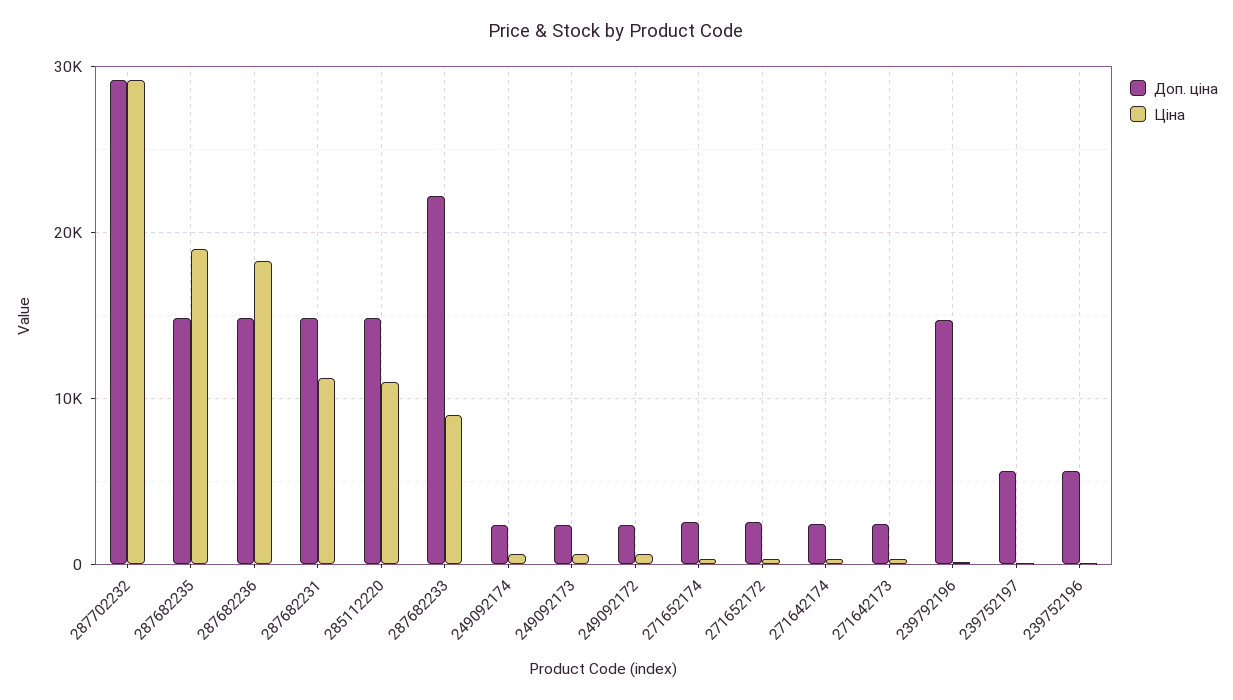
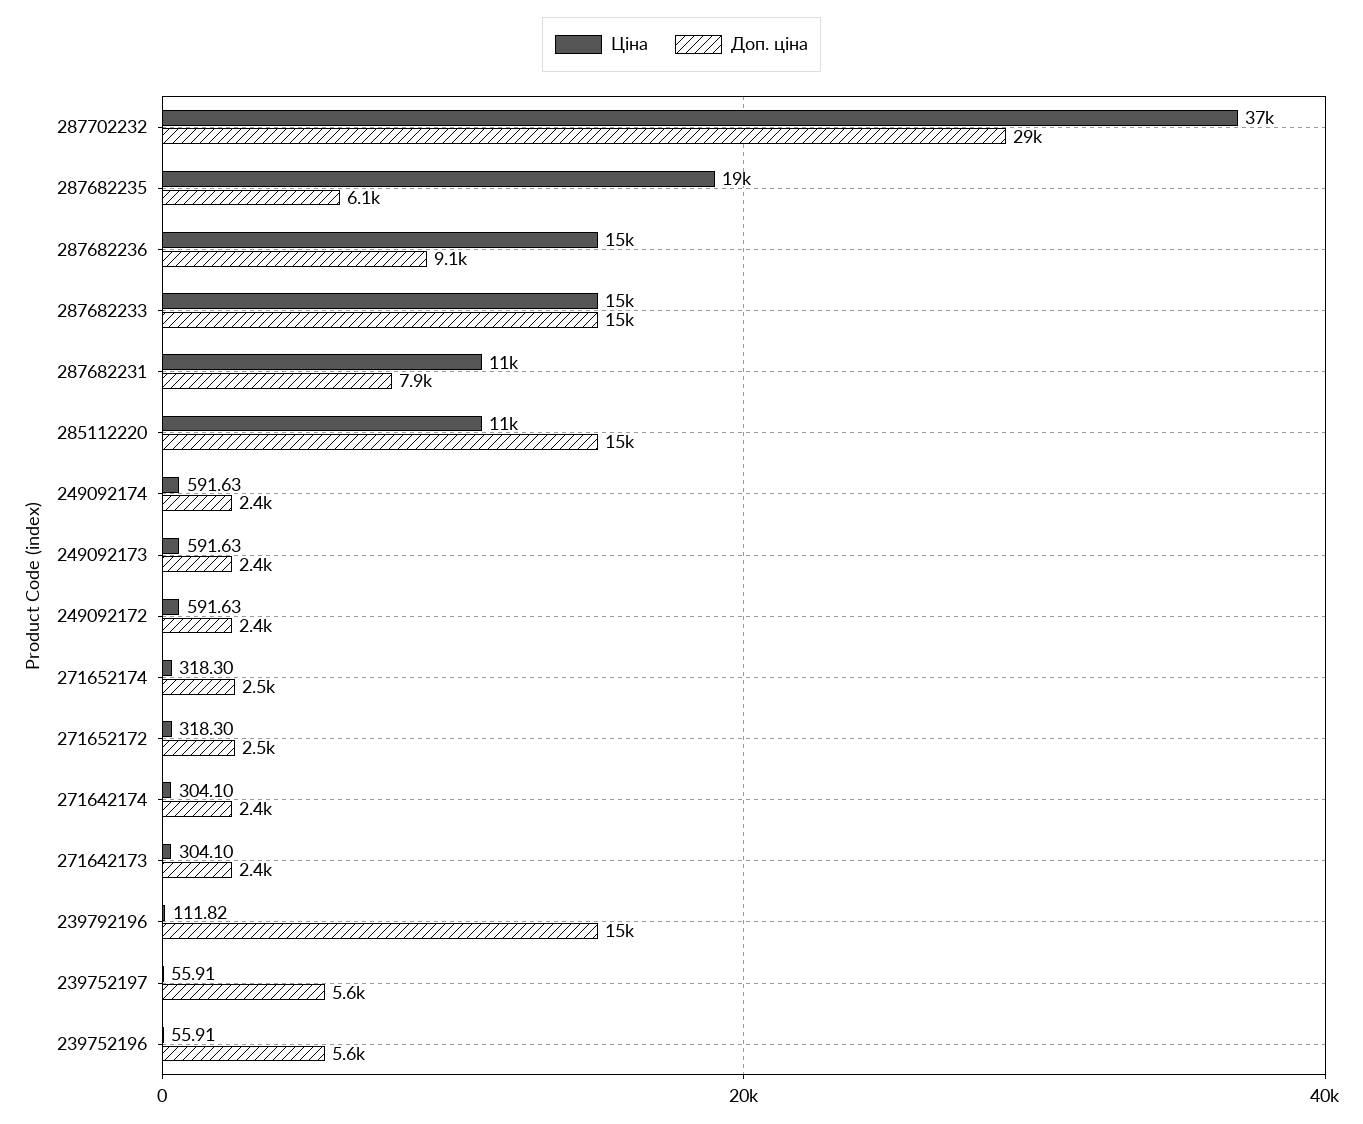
  {
    "Доп. ціна": {
      "287702232": 29000,
-     "287682235": 15000,
+     "287682235": 6100,
-     "287682236": 15000,
+     "287682236": 9100,
-     "287682231": 15000,
+     "287682231": 7900,
      "285112220": 15000,
-     "287682233": 22000,
+     "287682233": 15000,
      "249092174": 2400,
      "249092173": 2400,
      "249092172": 2400,
      "271652174": 2500,
      "271652172": 2500,
      "271642174": 2400,
      "271642173": 2400,
      "239792196": 15000,
      "239752197": 5600,
      "239752196": 5600
    },
    "Ціна": {
-     "287702232": 29000,
+     "287702232": 37000,
      "287682235": 19000,
-     "287682236": 18000,
+     "287682236": 15000,
      "287682231": 11000,
      "285112220": 11000,
-     "287682233": 9000,
+     "287682233": 15000,
      "249092174": 591.63,
      "249092173": 591.63,
      "249092172": 591.63,
      "271652174": 318.3,
      "271652172": 318.3,
      "271642174": 304.1,
      "271642173": 304.1,
      "239792196": 111.82,
      "239752197": 55.91,
      "239752196": 55.91
    }
  }

